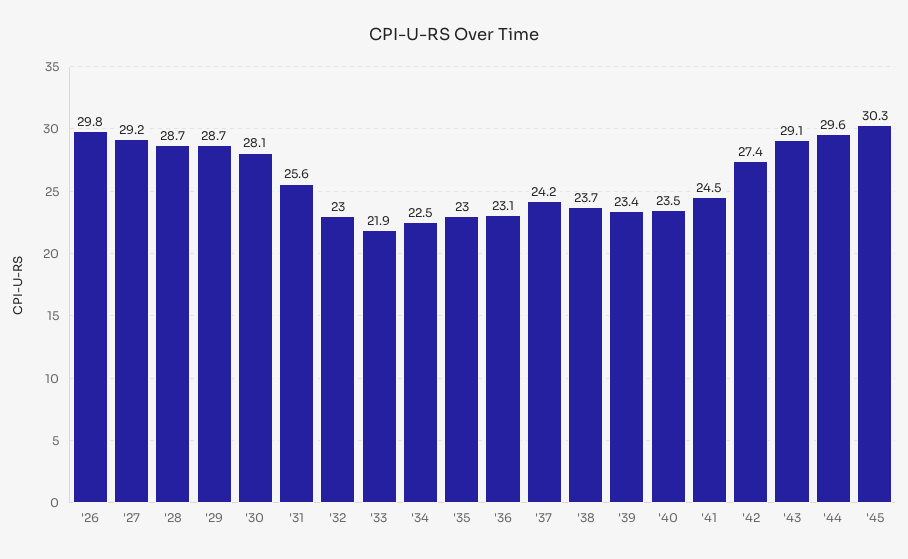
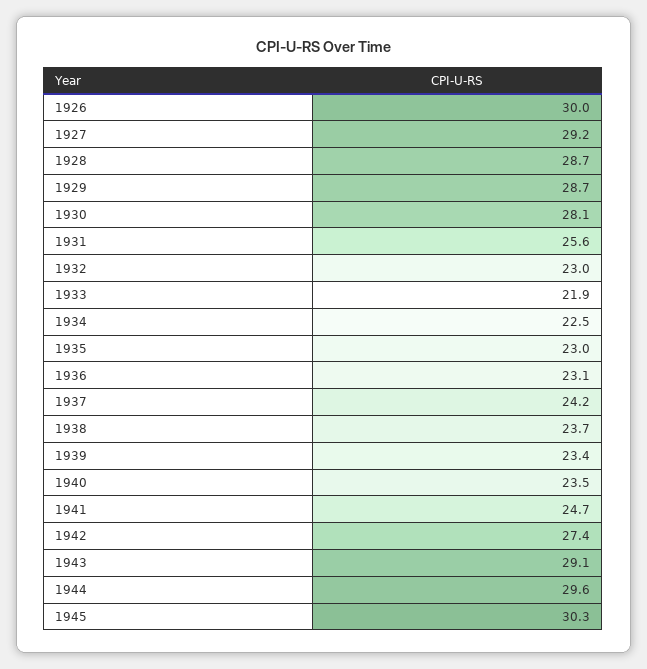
  {
-   "'26": 29.8,
+   "'26": 30,
    "'27": 29.2,
    "'28": 28.7,
    "'29": 28.7,
    "'30": 28.1,
    "'31": 25.6,
    "'32": 23,
    "'33": 21.9,
    "'34": 22.5,
    "'35": 23,
    "'36": 23.1,
    "'37": 24.2,
    "'38": 23.7,
    "'39": 23.4,
    "'40": 23.5,
-   "'41": 24.5,
+   "'41": 24.7,
    "'42": 27.4,
    "'43": 29.1,
    "'44": 29.6,
    "'45": 30.3
  }

